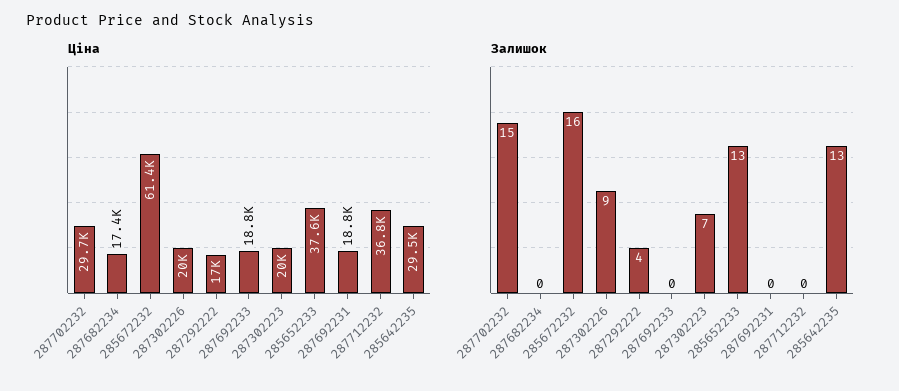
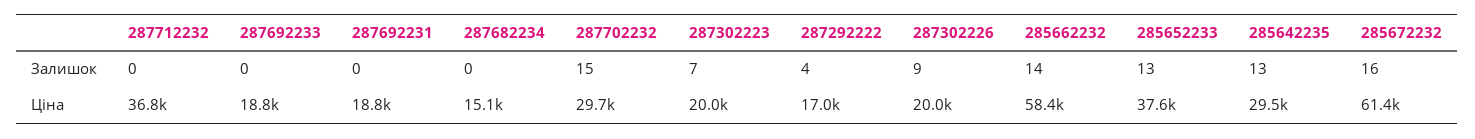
  {
    "Ціна": {
      "287702232": 29700,
-     "287682234": 17400,
+     "287682234": 15100,
      "285672232": 61400,
      "287302226": 20000,
      "287292222": 17000,
      "287692233": 18800,
      "287302223": 20000,
      "285652233": 37600,
      "287692231": 18800,
      "287712232": 36800,
-     "285642235": 29500
+     "285642235": 29500,
+     "285662232": 58400
    },
    "Залишок": {
      "287702232": 15,
      "287682234": 0,
      "285672232": 16,
      "287302226": 9,
      "287292222": 4,
      "287692233": 0,
      "287302223": 7,
      "285652233": 13,
      "287692231": 0,
      "287712232": 0,
-     "285642235": 13
+     "285642235": 13,
+     "285662232": 14
    }
  }

